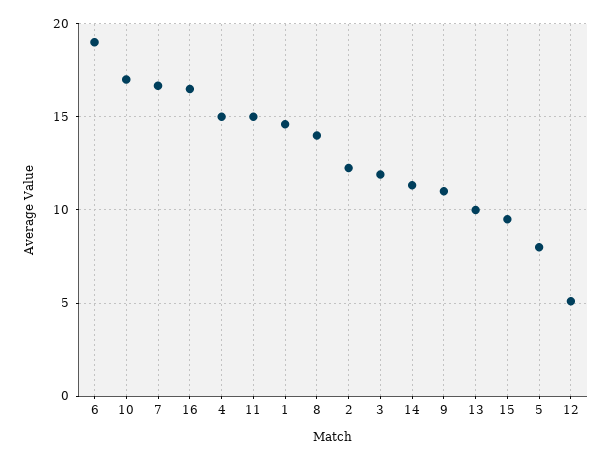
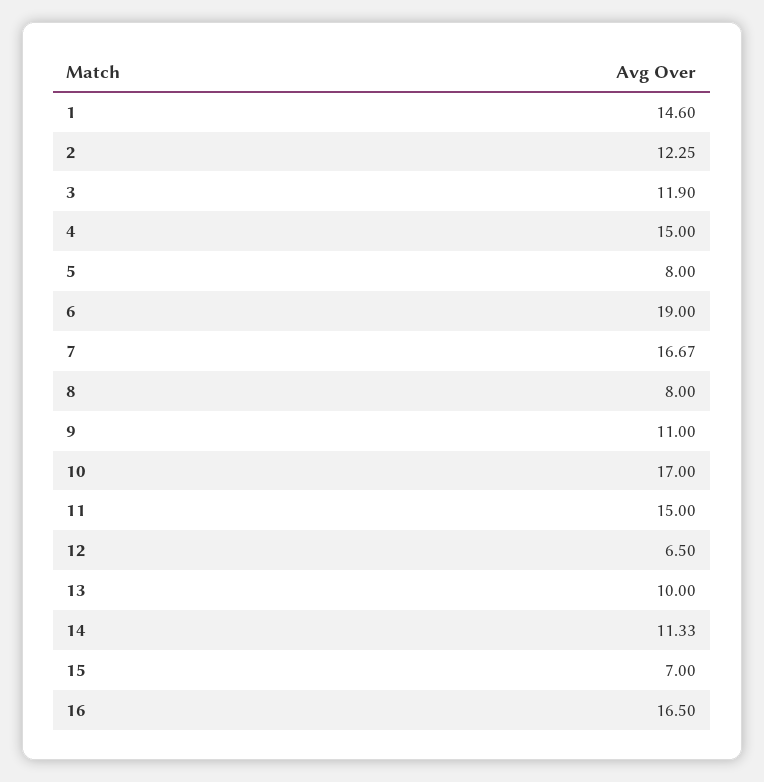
  {
    "6": 19,
    "10": 17,
    "7": 16.67,
    "16": 16.5,
    "4": 15,
    "11": 15,
    "1": 14.6,
-   "8": 14,
+   "8": 8,
    "2": 12.25,
    "3": 11.9,
    "14": 11.33,
    "9": 11,
    "13": 10,
-   "15": 9.5,
+   "15": 7,
    "5": 8,
-   "12": 5
+   "12": 6.5
  }

